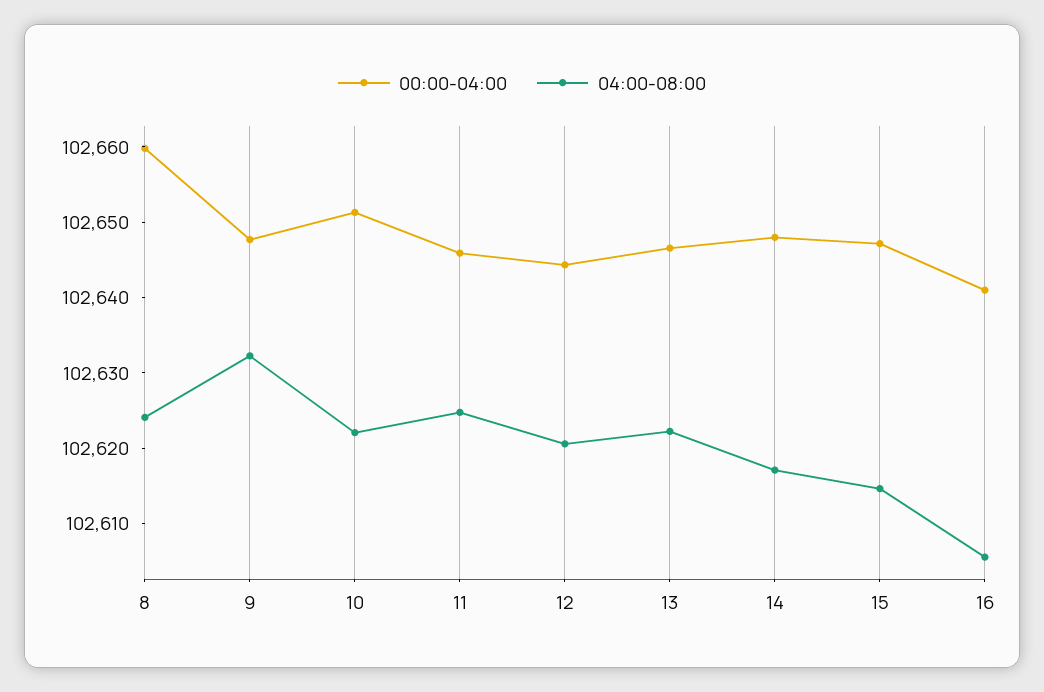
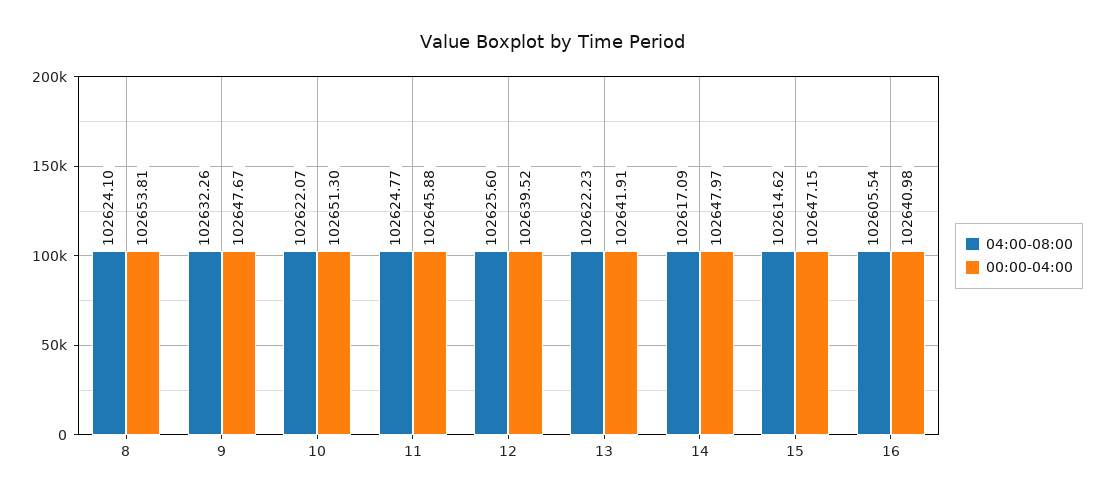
  {
    "00:00-04:00": {
-     "8": 102660,
+     "8": 102653.81,
      "9": 102647.67,
      "10": 102651.3,
      "11": 102645.88,
-     "12": 102644,
+     "12": 102639.52,
-     "13": 102646,
+     "13": 102641.91,
      "14": 102647.97,
      "15": 102647.15,
      "16": 102640.98
    },
    "04:00-08:00": {
      "8": 102624.1,
      "9": 102632.26,
      "10": 102622.07,
      "11": 102624.77,
-     "12": 102620,
+     "12": 102625.6,
      "13": 102622.23,
      "14": 102617.09,
      "15": 102614.62,
      "16": 102605.54
    }
  }

